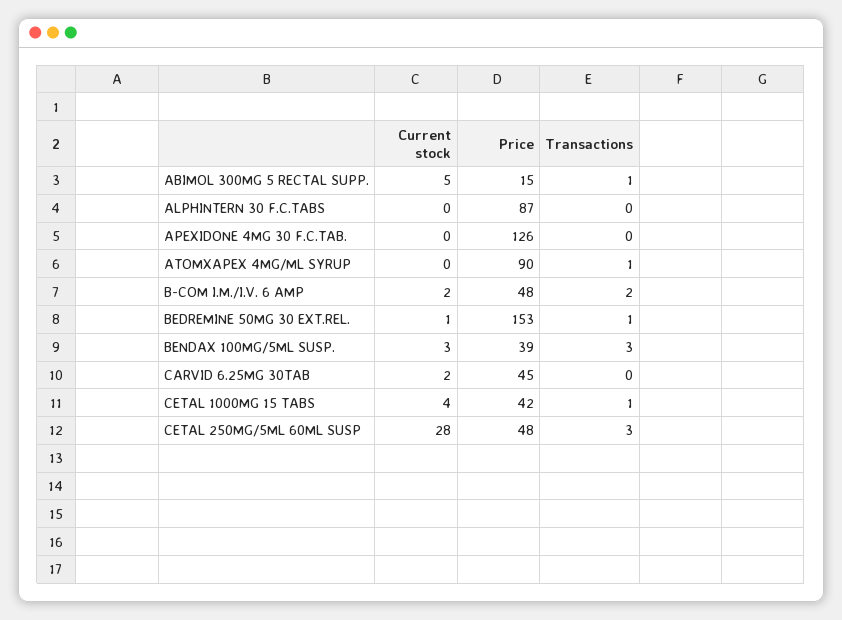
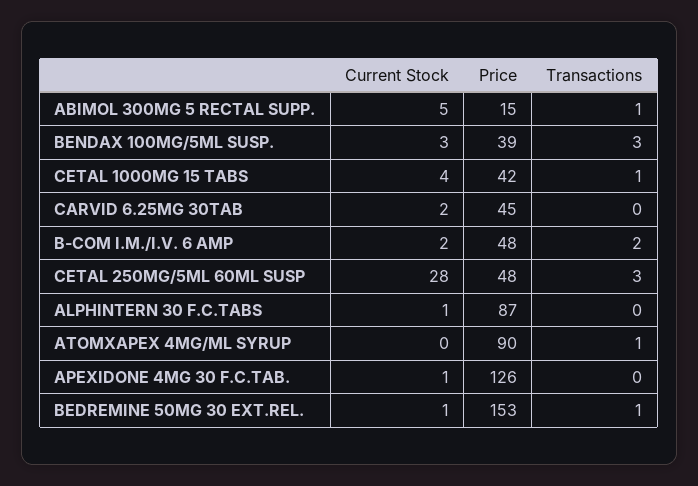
  {
    "Current stock": {
      "ABIMOL 300MG 5 RECTAL SUPP.": 5,
-     "ALPHINTERN 30 F.C.TABS": 0,
+     "ALPHINTERN 30 F.C.TABS": 1,
-     "APEXIDONE 4MG 30 F.C.TAB.": 0,
+     "APEXIDONE 4MG 30 F.C.TAB.": 1,
      "ATOMXAPEX 4MG/ML SYRUP": 0,
      "B-COM I.M./I.V. 6 AMP": 2,
      "BEDREMINE 50MG 30 EXT.REL.": 1,
      "BENDAX 100MG/5ML SUSP.": 3,
      "CARVID 6.25MG 30TAB": 2,
      "CETAL 1000MG 15 TABS": 4,
      "CETAL 250MG/5ML 60ML SUSP": 28
    },
    "Price": {
      "ABIMOL 300MG 5 RECTAL SUPP.": 15,
      "ALPHINTERN 30 F.C.TABS": 87,
      "APEXIDONE 4MG 30 F.C.TAB.": 126,
      "ATOMXAPEX 4MG/ML SYRUP": 90,
      "B-COM I.M./I.V. 6 AMP": 48,
      "BEDREMINE 50MG 30 EXT.REL.": 153,
      "BENDAX 100MG/5ML SUSP.": 39,
      "CARVID 6.25MG 30TAB": 45,
      "CETAL 1000MG 15 TABS": 42,
      "CETAL 250MG/5ML 60ML SUSP": 48
    },
    "Transactions": {
      "ABIMOL 300MG 5 RECTAL SUPP.": 1,
      "ALPHINTERN 30 F.C.TABS": 0,
      "APEXIDONE 4MG 30 F.C.TAB.": 0,
      "ATOMXAPEX 4MG/ML SYRUP": 1,
      "B-COM I.M./I.V. 6 AMP": 2,
      "BEDREMINE 50MG 30 EXT.REL.": 1,
      "BENDAX 100MG/5ML SUSP.": 3,
      "CARVID 6.25MG 30TAB": 0,
      "CETAL 1000MG 15 TABS": 1,
      "CETAL 250MG/5ML 60ML SUSP": 3
    }
  }

